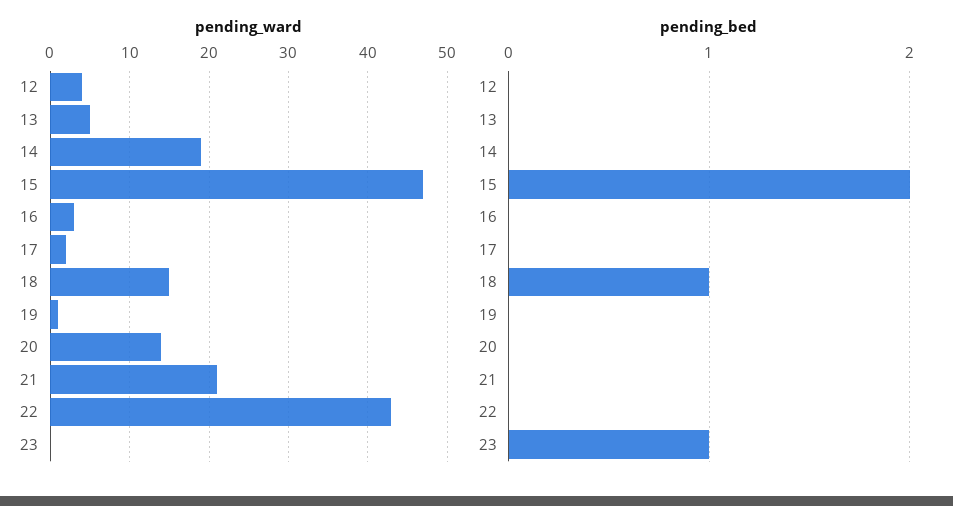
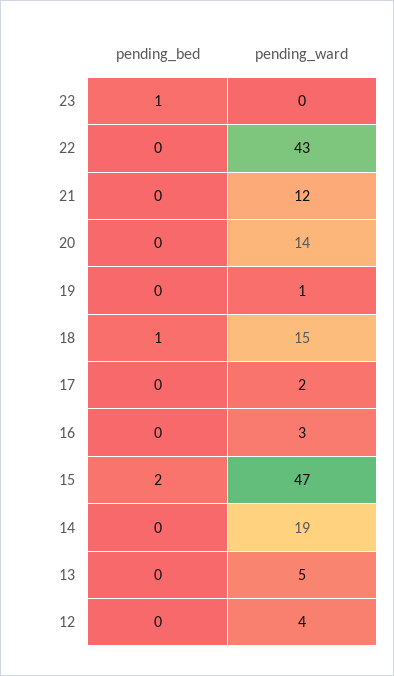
  {
    "pending_ward": {
      "12": 4,
      "13": 5,
      "14": 19,
      "15": 47,
      "16": 3,
      "17": 2,
      "18": 15,
      "19": 1,
      "20": 14,
-     "21": 21,
+     "21": 12,
      "22": 43,
      "23": 0
    },
    "pending_bed": {
      "12": 0,
      "13": 0,
      "14": 0,
      "15": 2,
      "16": 0,
      "17": 0,
      "18": 1,
      "19": 0,
      "20": 0,
      "21": 0,
      "22": 0,
      "23": 1
    }
  }

